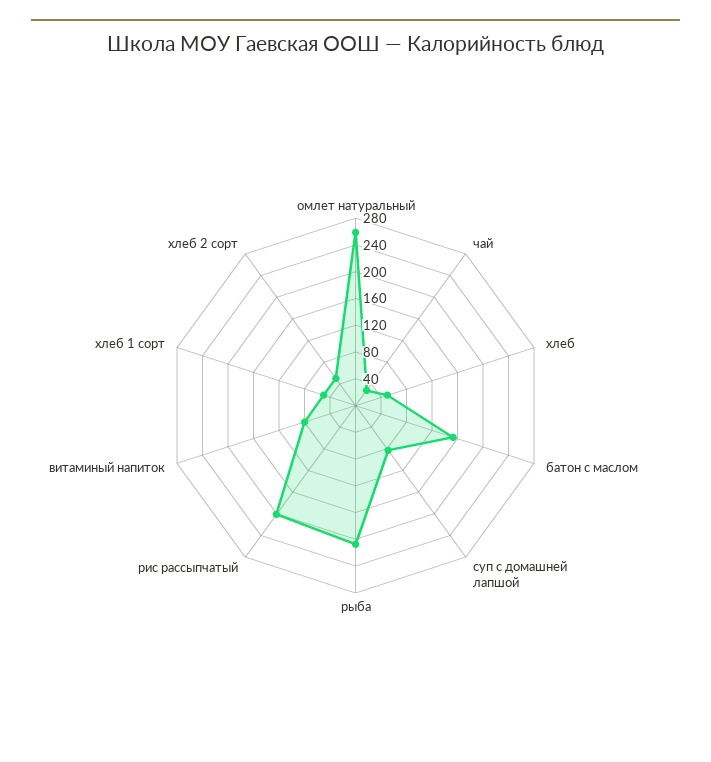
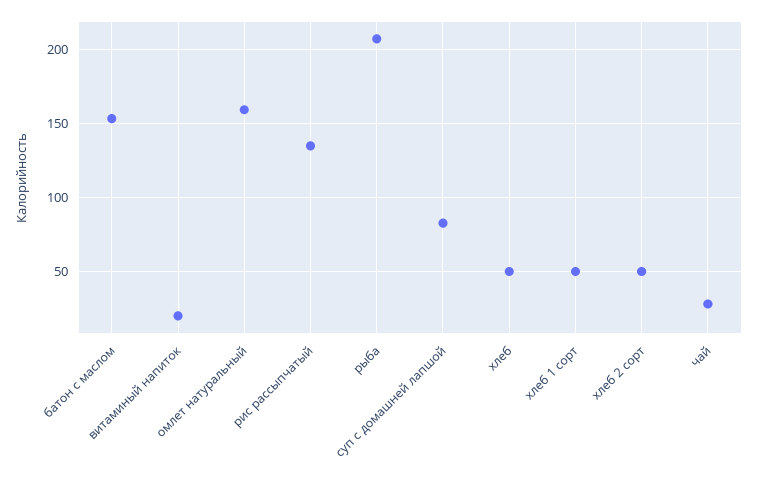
  {
-   "омлет натуральный": 260,
+   "омлет натуральный": 160,
    "чай": 30,
    "хлеб": 50,
    "батон с маслом": 155,
    "суп с домашней лапшой": 85,
    "рыба": 205,
-   "рис рассыпчатый": 200,
+   "рис рассыпчатый": 135,
-   "витаминый напиток": 80,
+   "витаминый напиток": 20,
    "хлеб 1 сорт": 50,
    "хлеб 2 сорт": 50
  }

